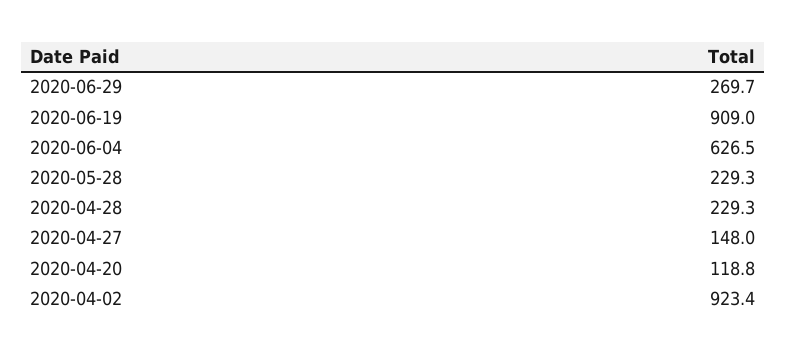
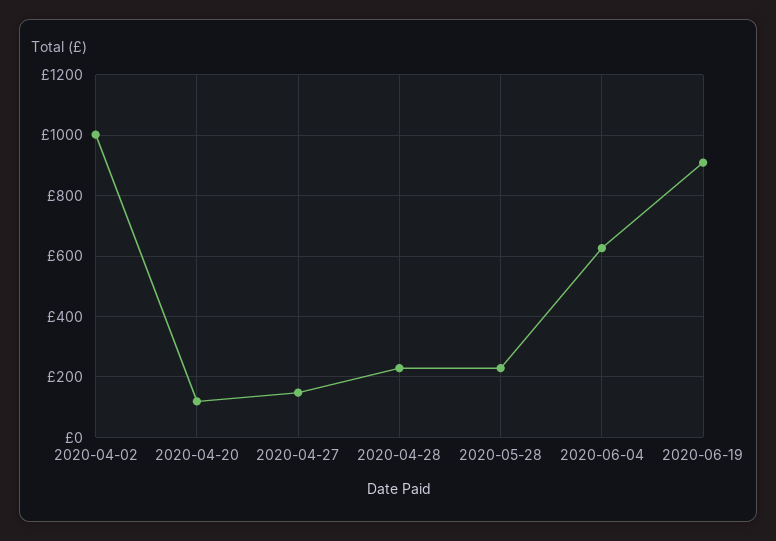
  {
-   "2020-06-29": 269.7,
    "2020-06-19": 909,
    "2020-06-04": 626.5,
    "2020-05-28": 229.3,
    "2020-04-28": 229.3,
    "2020-04-27": 148,
    "2020-04-20": 118.8,
-   "2020-04-02": 923.4
+   "2020-04-02": 1000
  }

